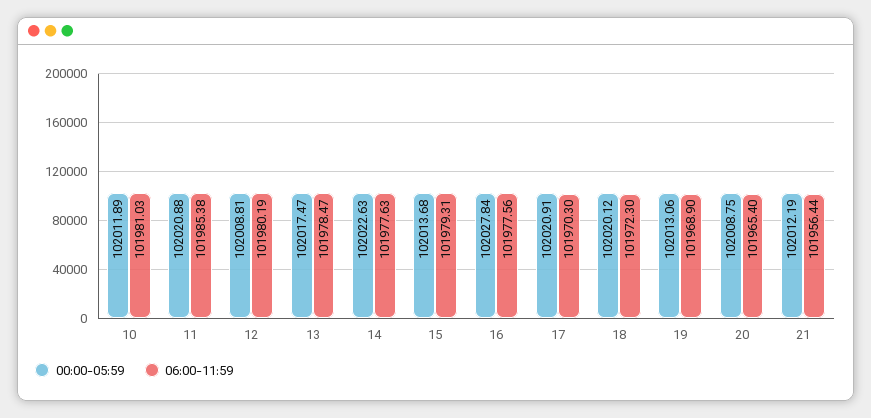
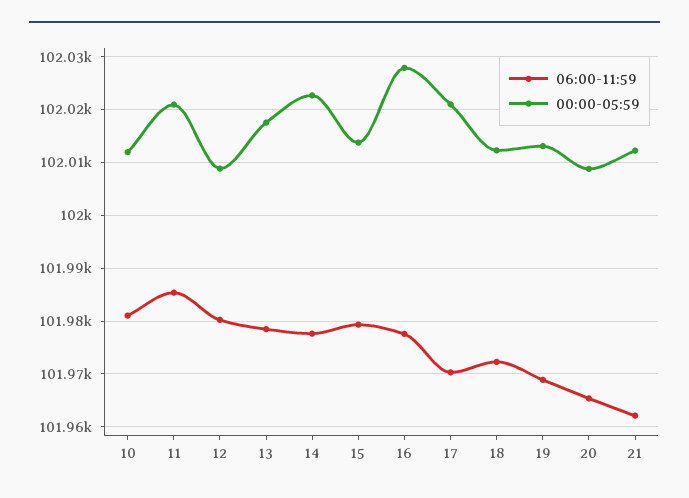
  {
    "00:00-05:59": {
      "10": 102011.89,
      "11": 102020.88,
      "12": 102008.81,
      "13": 102017.47,
      "14": 102022.63,
      "15": 102013.68,
      "16": 102027.84,
      "17": 102020.91,
-     "18": 102020.12,
+     "18": 102012,
      "19": 102013.06,
      "20": 102008.75,
      "21": 102012.19
    },
    "06:00-11:59": {
      "10": 101981.03,
      "11": 101985.38,
      "12": 101980.19,
      "13": 101978.47,
      "14": 101977.63,
      "15": 101979.31,
      "16": 101977.56,
      "17": 101970.3,
      "18": 101972.3,
      "19": 101968.9,
      "20": 101965.4,
-     "21": 101956.44
+     "21": 101962
    }
  }

